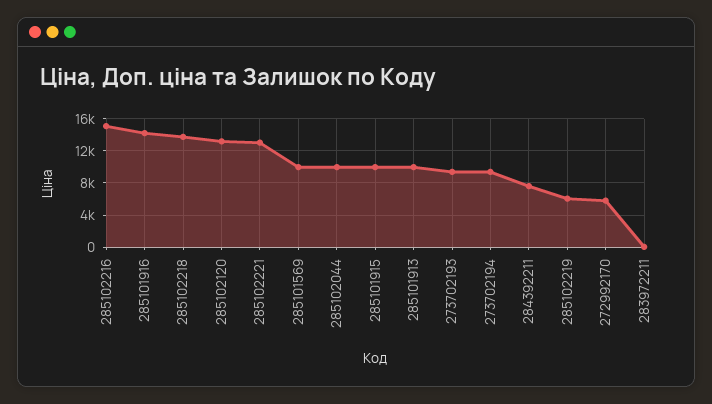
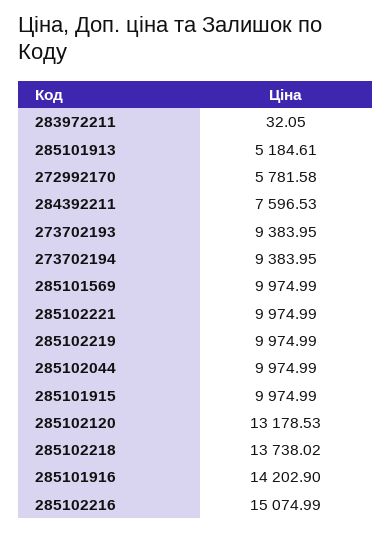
  {
    "285102216": 15074.99,
    "285101916": 14202.9,
    "285102218": 13738.02,
    "285102120": 13178.53,
-   "285102221": 13000,
+   "285102221": 9974.99,
    "285101569": 9974.99,
    "285102044": 9974.99,
    "285101915": 9974.99,
-   "285101913": 10000,
+   "285101913": 5184.61,
    "273702193": 9383.95,
    "273702194": 9383.95,
    "284392211": 7596.53,
-   "285102219": 6000,
+   "285102219": 9974.99,
    "272992170": 5781.58,
    "283972211": 32.05
  }

